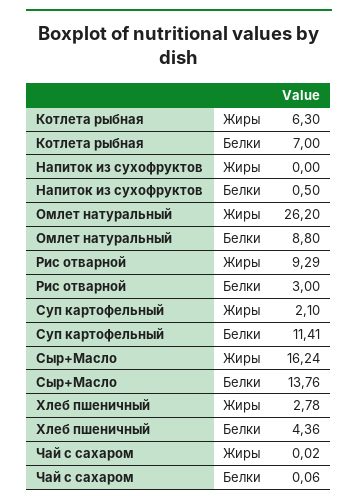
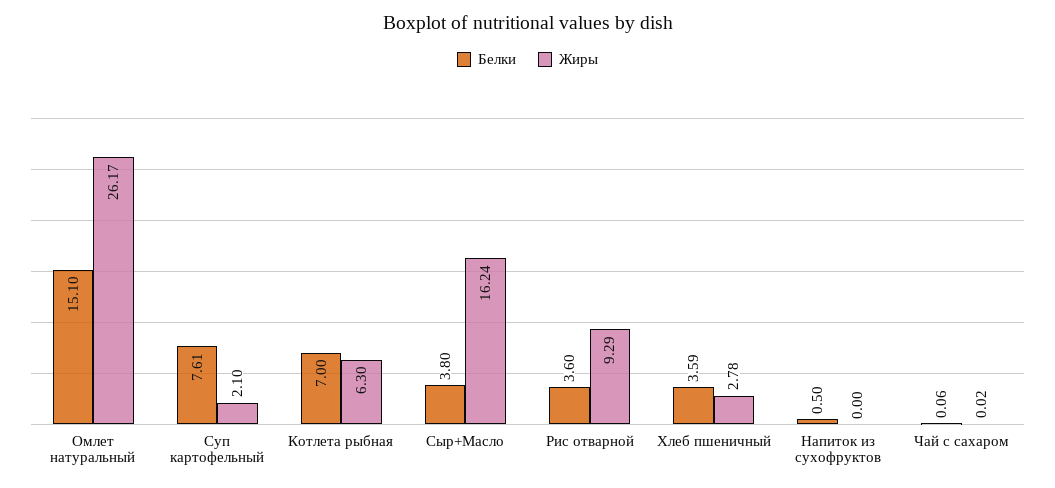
  {
    "Жиры": {
      "Котлета рыбная": 6.3,
      "Напиток из сухофруктов": 0,
-     "Омлет натуральный": 26.2,
+     "Омлет натуральный": 26.17,
      "Рис отварной": 9.29,
      "Суп картофельный": 2.1,
      "Сыр+Масло": 16.24,
      "Хлеб пшеничный": 2.78,
      "Чай с сахаром": 0.02
    },
    "Белки": {
      "Котлета рыбная": 7,
      "Напиток из сухофруктов": 0.5,
-     "Омлет натуральный": 8.8,
+     "Омлет натуральный": 15.1,
-     "Рис отварной": 3,
+     "Рис отварной": 3.6,
-     "Суп картофельный": 11.41,
+     "Суп картофельный": 7.61,
-     "Сыр+Масло": 13.76,
+     "Сыр+Масло": 3.8,
-     "Хлеб пшеничный": 4.36,
+     "Хлеб пшеничный": 3.59,
      "Чай с сахаром": 0.06
    }
  }

